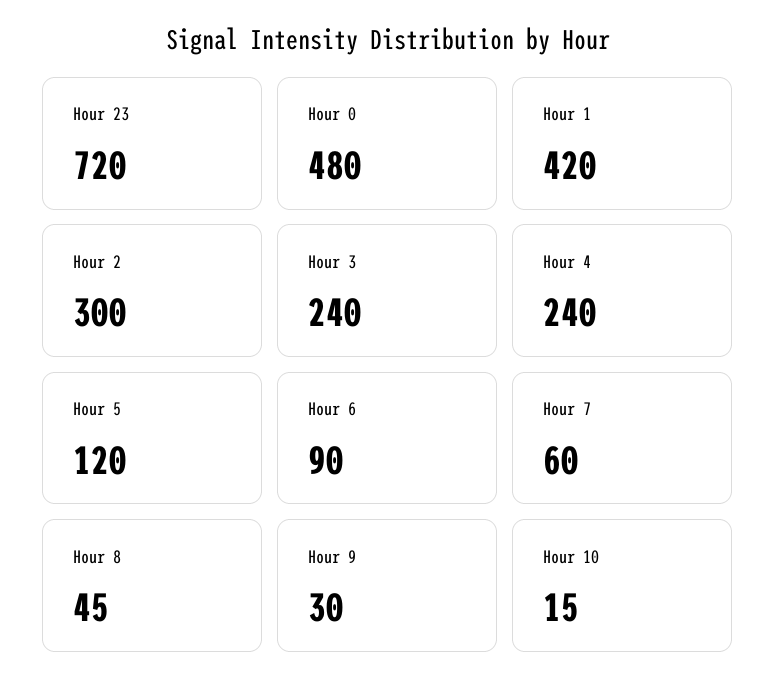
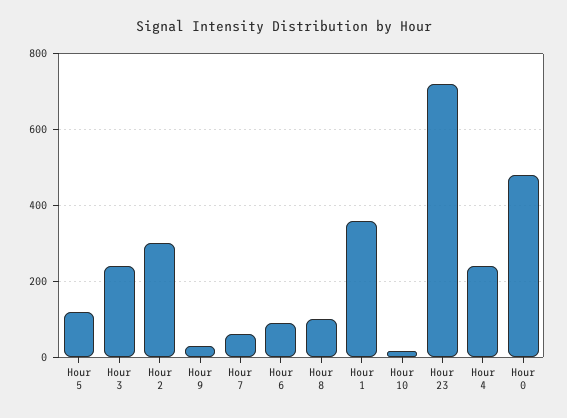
  {
    "Hour 23": 720,
    "Hour 0": 480,
-   "Hour 1": 420,
+   "Hour 1": 360,
    "Hour 2": 300,
    "Hour 3": 240,
    "Hour 4": 240,
    "Hour 5": 120,
    "Hour 6": 90,
    "Hour 7": 60,
-   "Hour 8": 45,
+   "Hour 8": 100,
    "Hour 9": 30,
    "Hour 10": 15
  }

